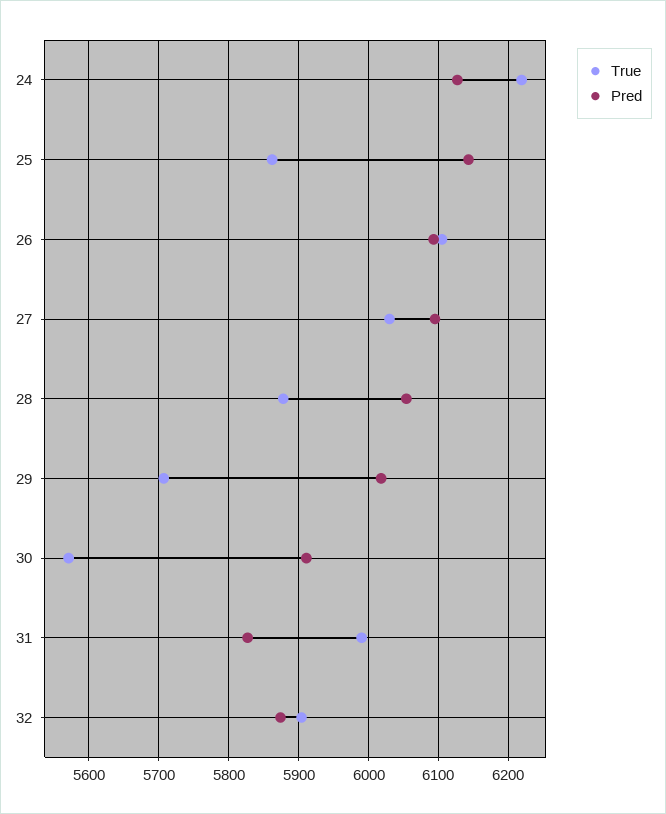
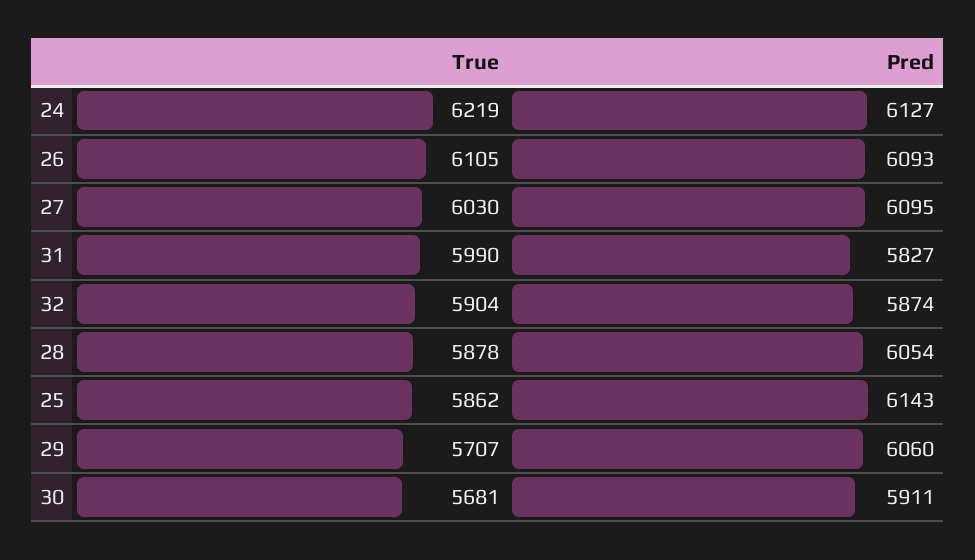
  {
    "True": {
      "24": 6219,
      "25": 5862,
      "26": 6105,
      "27": 6030,
      "28": 5878,
      "29": 5707,
-     "30": 5570,
+     "30": 5681,
      "31": 5990,
      "32": 5904
    },
    "Pred": {
      "24": 6127,
      "25": 6143,
      "26": 6093,
      "27": 6095,
      "28": 6054,
-     "29": 6020,
+     "29": 6060,
      "30": 5911,
      "31": 5827,
      "32": 5874
    }
  }

